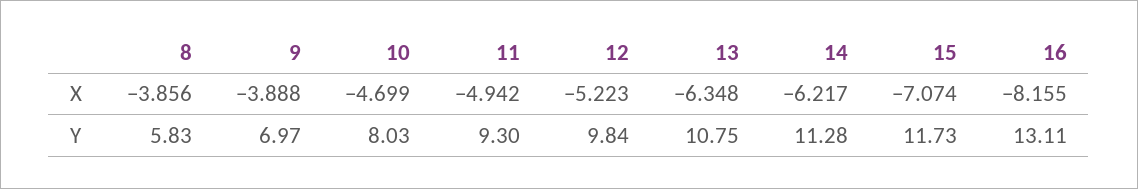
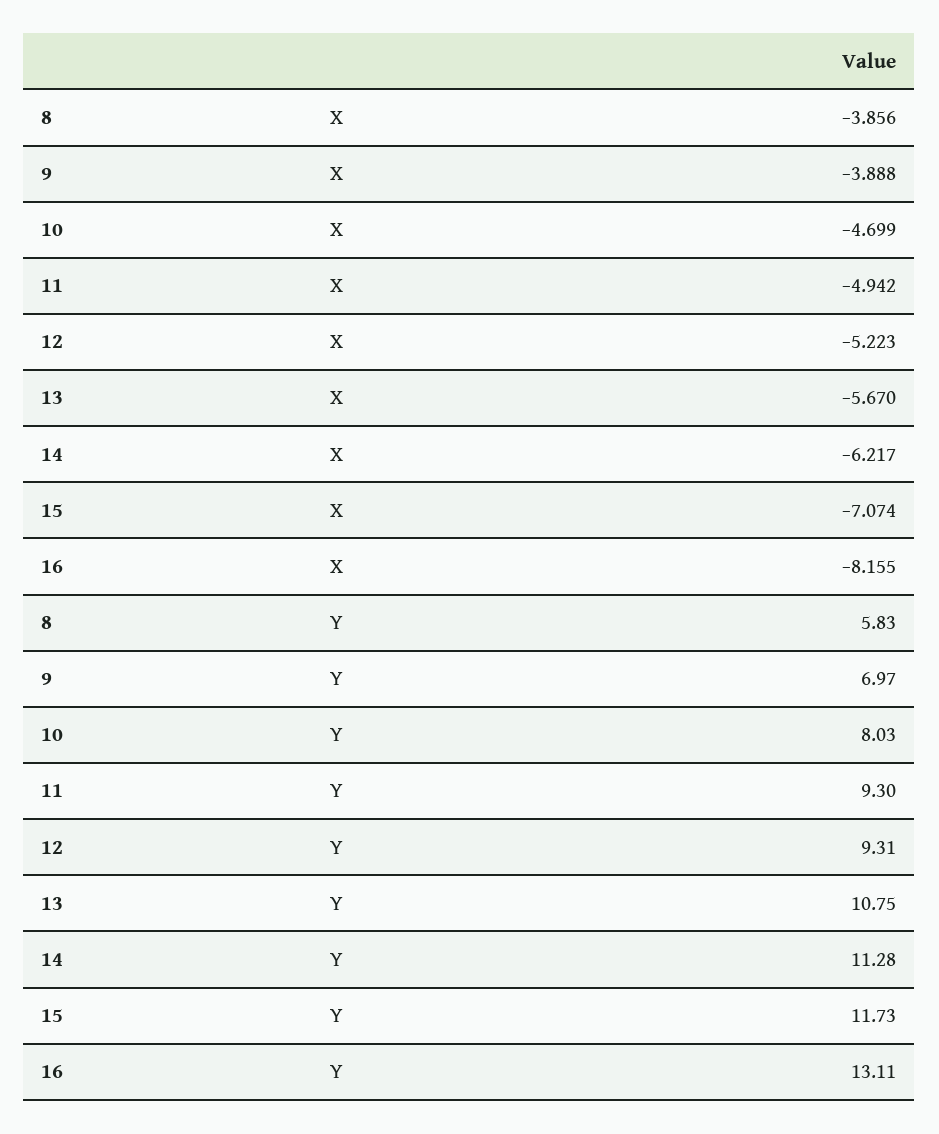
  {
    "8": {
      "X": -3.856,
      "Y": 5.83
    },
    "9": {
      "X": -3.888,
      "Y": 6.97
    },
    "10": {
      "X": -4.699,
      "Y": 8.03
    },
    "11": {
      "X": -4.942,
      "Y": 9.3
    },
    "12": {
      "X": -5.223,
-     "Y": 9.84
+     "Y": 9.31
    },
    "13": {
-     "X": -6.348,
+     "X": -5.67,
      "Y": 10.75
    },
    "14": {
      "X": -6.217,
      "Y": 11.28
    },
    "15": {
      "X": -7.074,
      "Y": 11.73
    },
    "16": {
      "X": -8.155,
      "Y": 13.11
    }
  }

